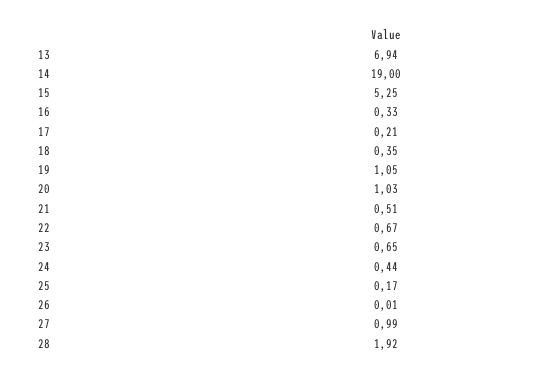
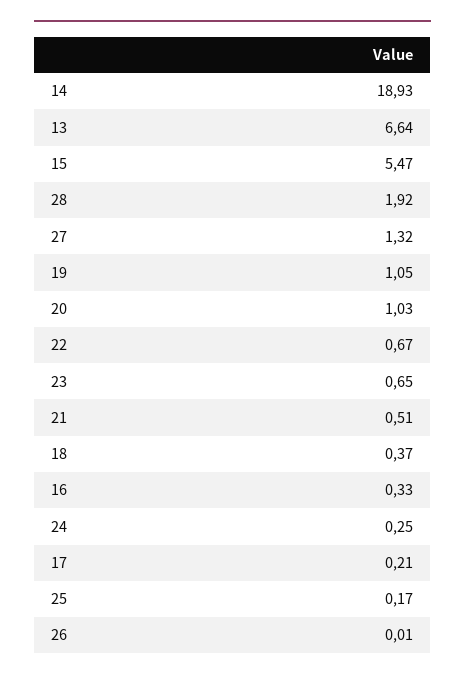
  {
-   "13": 6.94,
+   "13": 6.64,
-   "14": 19,
+   "14": 18.93,
-   "15": 5.25,
+   "15": 5.47,
    "16": 0.33,
    "17": 0.21,
-   "18": 0.35,
+   "18": 0.37,
    "19": 1.05,
    "20": 1.03,
    "21": 0.51,
    "22": 0.67,
    "23": 0.65,
-   "24": 0.44,
+   "24": 0.25,
    "25": 0.17,
    "26": 0.01,
-   "27": 0.99,
+   "27": 1.32,
    "28": 1.92
  }

